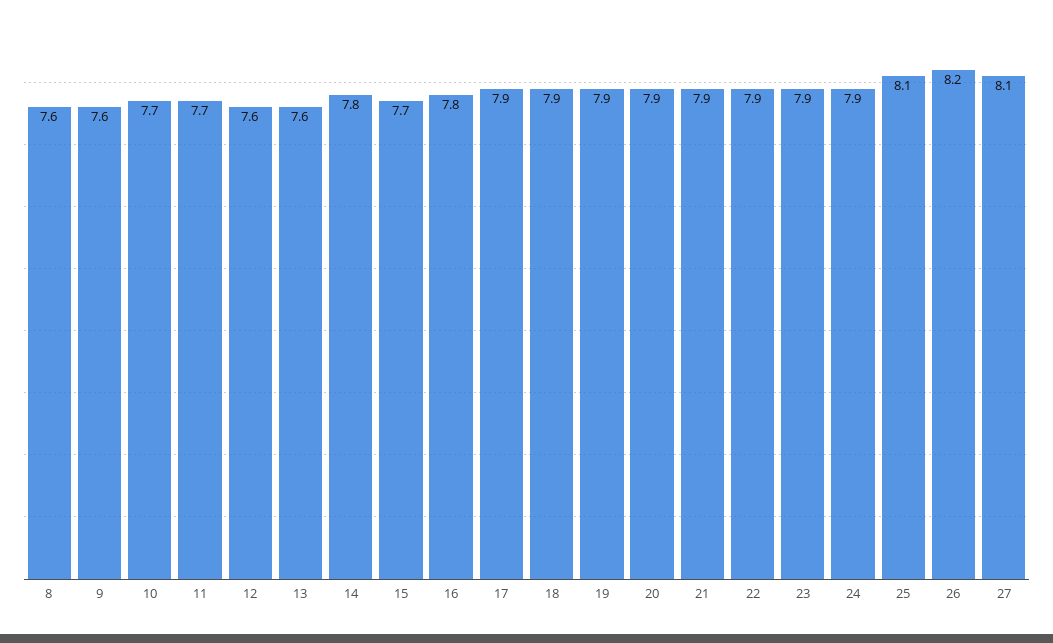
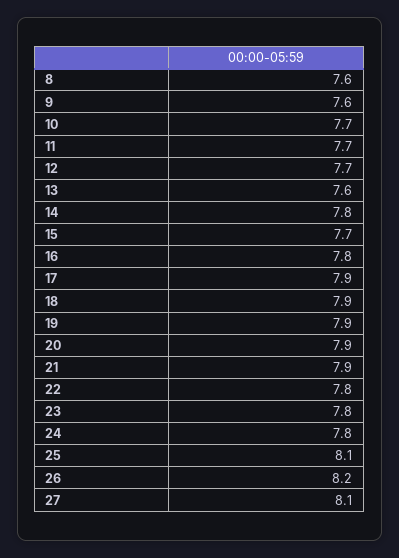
  {
    "8": 7.6,
    "9": 7.6,
    "10": 7.7,
    "11": 7.7,
-   "12": 7.6,
+   "12": 7.7,
    "13": 7.6,
    "14": 7.8,
    "15": 7.7,
    "16": 7.8,
    "17": 7.9,
    "18": 7.9,
    "19": 7.9,
    "20": 7.9,
    "21": 7.9,
-   "22": 7.9,
+   "22": 7.8,
-   "23": 7.9,
+   "23": 7.8,
-   "24": 7.9,
+   "24": 7.8,
    "25": 8.1,
    "26": 8.2,
    "27": 8.1
  }

